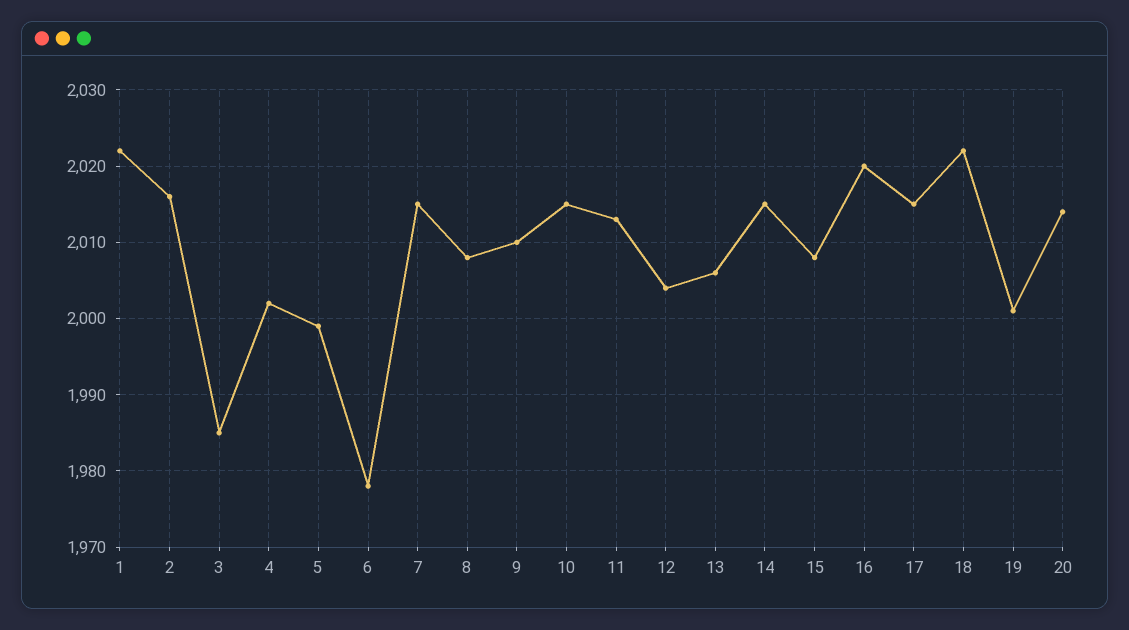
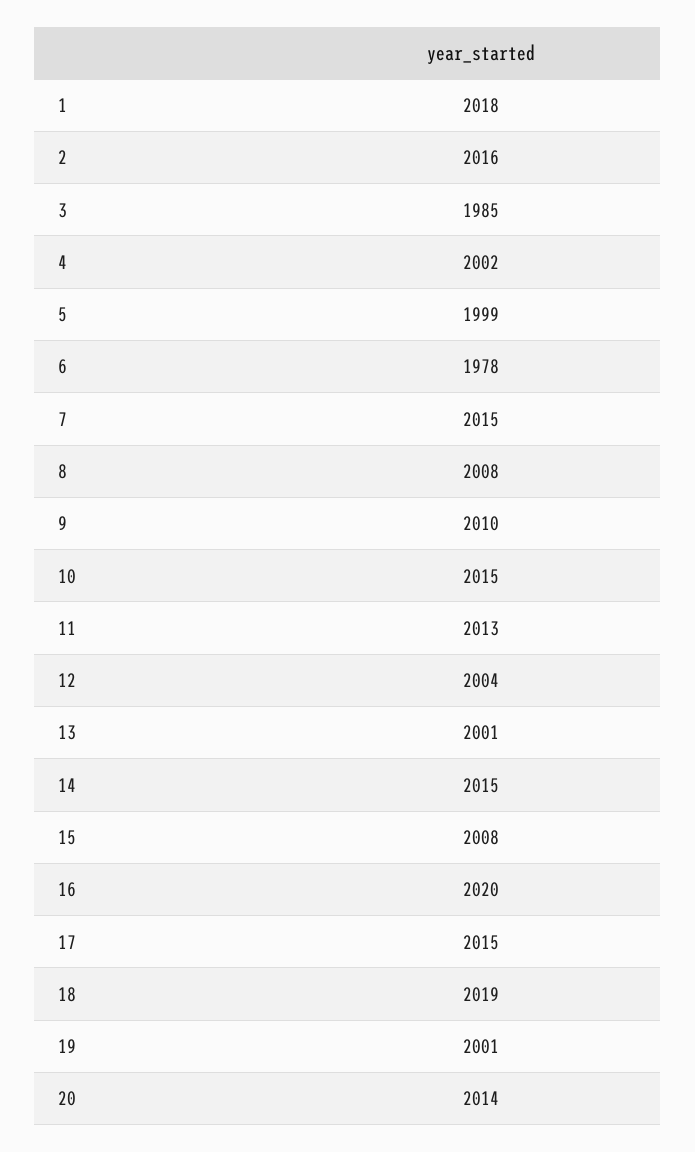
  {
-   "1": 2022,
+   "1": 2018,
    "2": 2016,
    "3": 1985,
    "4": 2002,
    "5": 1999,
    "6": 1978,
    "7": 2015,
    "8": 2008,
    "9": 2010,
    "10": 2015,
    "11": 2013,
    "12": 2004,
-   "13": 2006,
+   "13": 2001,
    "14": 2015,
    "15": 2008,
    "16": 2020,
    "17": 2015,
-   "18": 2022,
+   "18": 2019,
    "19": 2001,
    "20": 2014
  }

